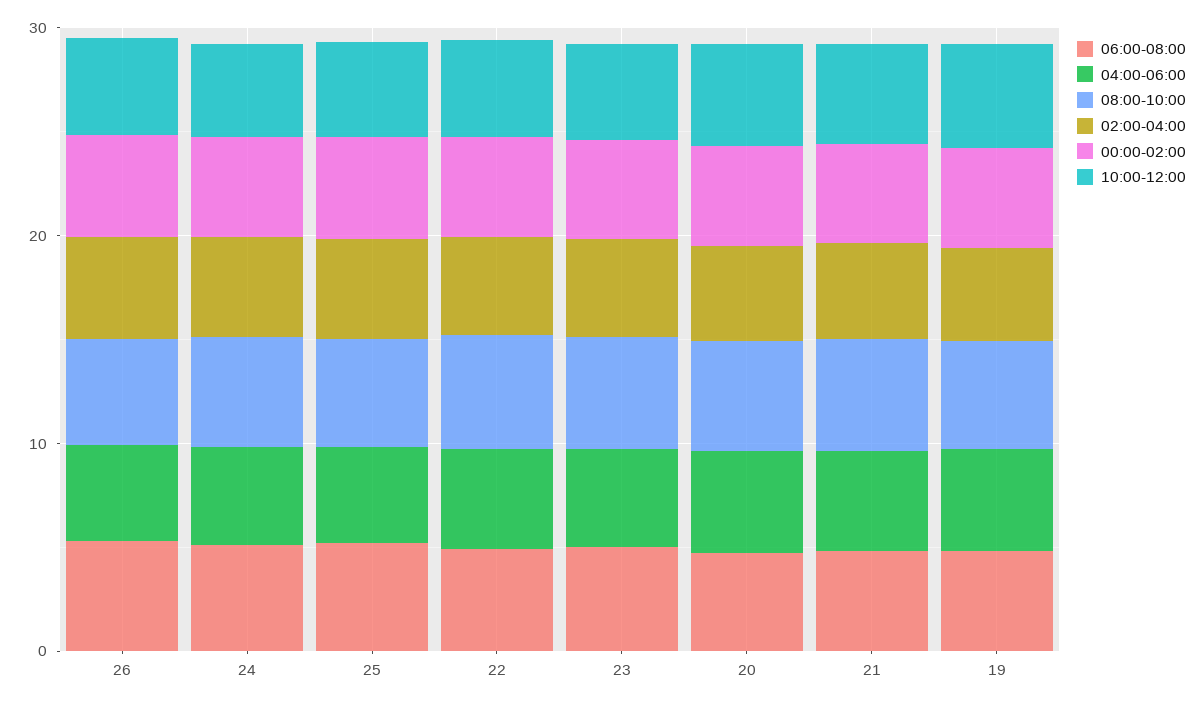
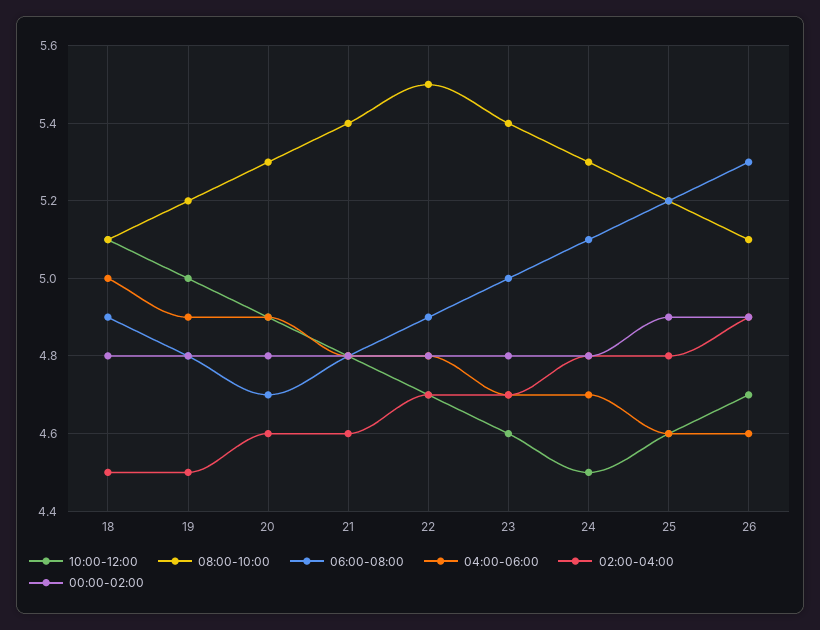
  {
    "06:00-08:00": {
      "26": 5.3,
      "24": 5.1,
      "25": 5.2,
      "22": 4.9,
      "23": 5,
      "20": 4.7,
      "21": 4.8,
-     "19": 4.8
+     "19": 4.8,
+     "18": 4.9
    },
    "04:00-06:00": {
      "26": 4.6,
      "24": 4.7,
      "25": 4.6,
      "22": 4.8,
      "23": 4.7,
      "20": 4.9,
      "21": 4.8,
-     "19": 4.9
+     "19": 4.9,
+     "18": 5
    },
    "08:00-10:00": {
      "26": 5.1,
      "24": 5.3,
      "25": 5.2,
      "22": 5.5,
      "23": 5.4,
      "20": 5.3,
      "21": 5.4,
-     "19": 5.2
+     "19": 5.2,
+     "18": 5.1
    },
    "02:00-04:00": {
      "26": 4.9,
      "24": 4.8,
      "25": 4.8,
      "22": 4.7,
      "23": 4.7,
      "20": 4.6,
      "21": 4.6,
-     "19": 4.5
+     "19": 4.5,
+     "18": 4.5
    },
    "00:00-02:00": {
      "26": 4.9,
      "24": 4.8,
      "25": 4.9,
      "22": 4.8,
      "23": 4.8,
      "20": 4.8,
      "21": 4.8,
-     "19": 4.8
+     "19": 4.8,
+     "18": 4.8
    },
    "10:00-12:00": {
      "26": 4.7,
      "24": 4.5,
      "25": 4.6,
      "22": 4.7,
      "23": 4.6,
      "20": 4.9,
      "21": 4.8,
-     "19": 5
+     "19": 5,
+     "18": 5.1
    }
  }

